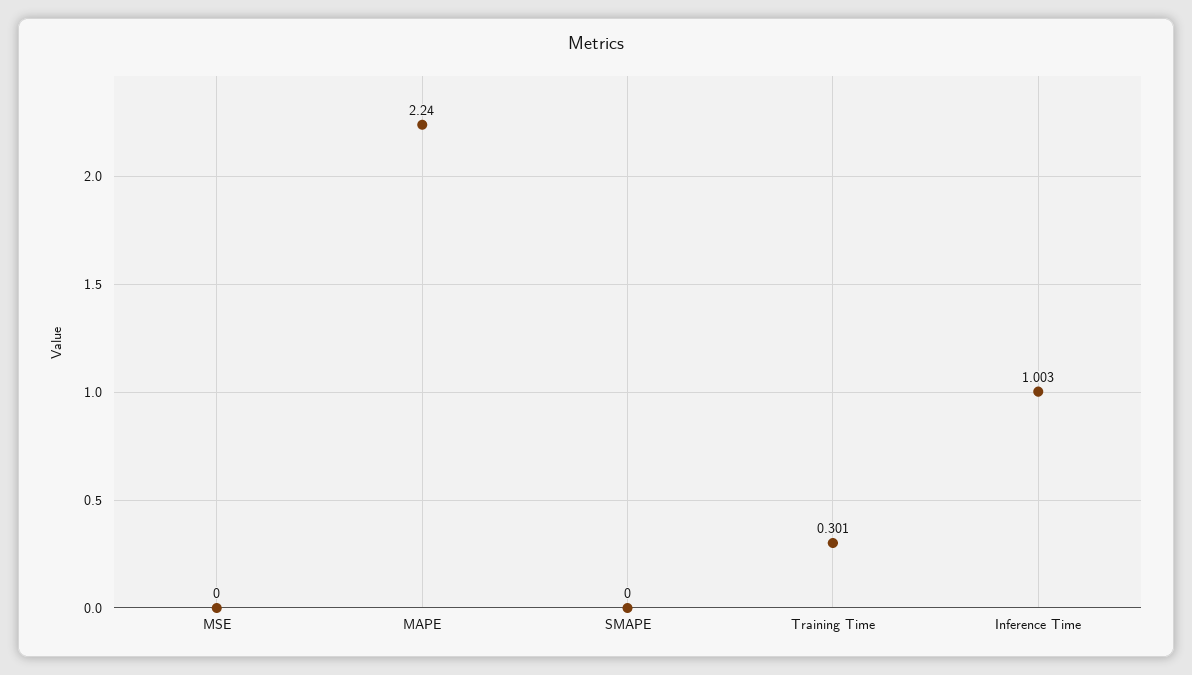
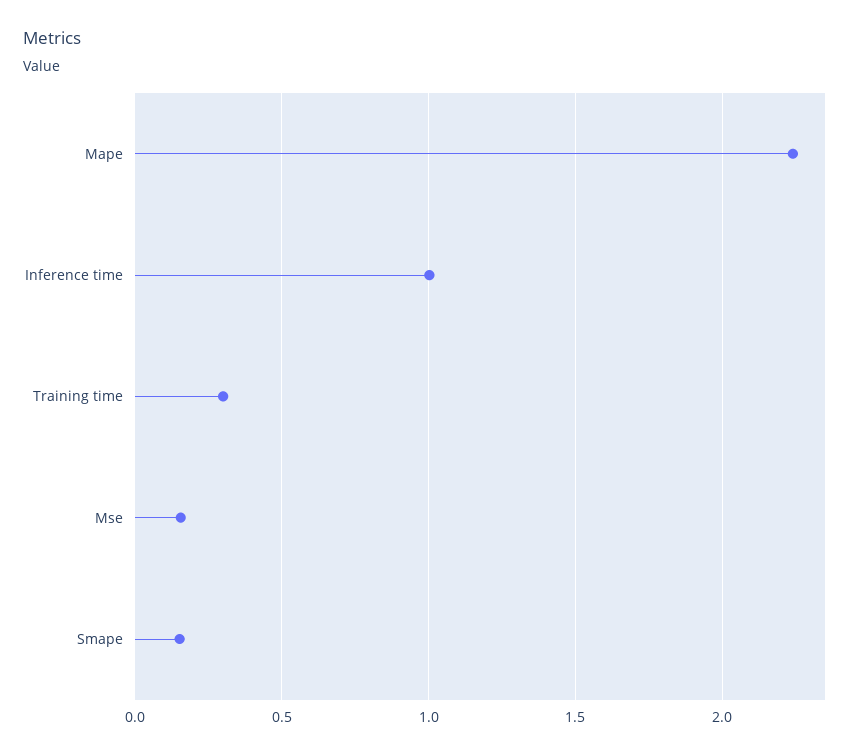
  {
-   "MSE": 0,
+   "MSE": 0.15,
    "MAPE": 2.24,
-   "SMAPE": 0,
+   "SMAPE": 0.15,
    "Training Time": 0.301,
    "Inference Time": 1.003
  }

